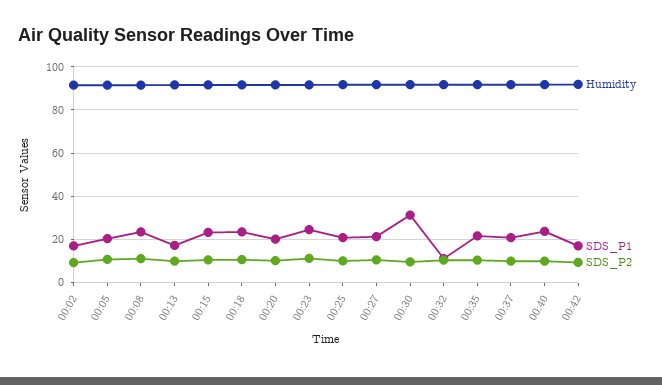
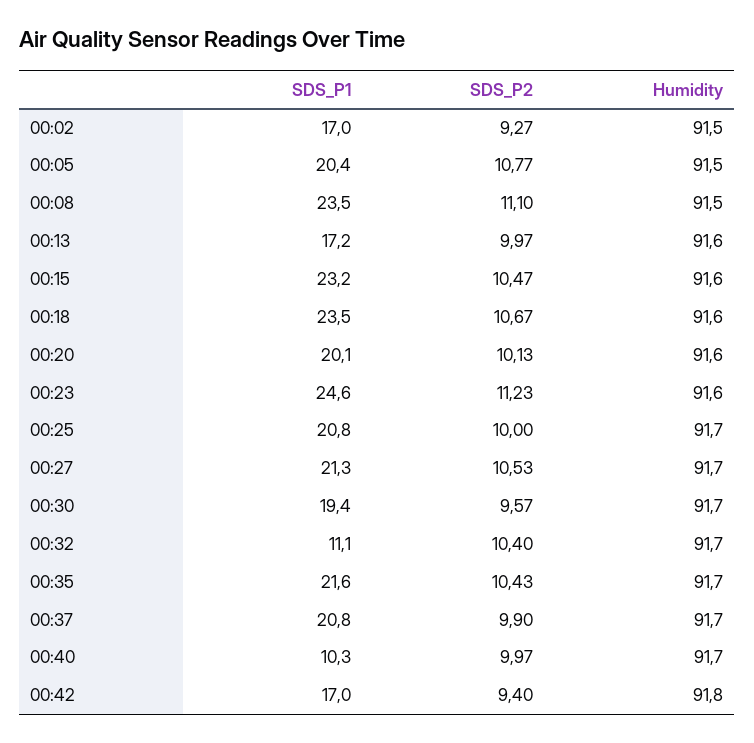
  {
    "Humidity": {
      "00:02": 91.5,
      "00:05": 91.5,
      "00:08": 91.5,
      "00:13": 91.6,
      "00:15": 91.6,
      "00:18": 91.6,
      "00:20": 91.6,
      "00:23": 91.6,
      "00:25": 91.7,
      "00:27": 91.7,
      "00:30": 91.7,
      "00:32": 91.7,
      "00:35": 91.7,
      "00:37": 91.7,
      "00:40": 91.7,
      "00:42": 91.8
    },
    "SDS_P1": {
      "00:02": 17,
      "00:05": 20.4,
      "00:08": 23.5,
      "00:13": 17.2,
      "00:15": 23.2,
      "00:18": 23.5,
      "00:20": 20.1,
      "00:23": 24.6,
      "00:25": 20.8,
      "00:27": 21.3,
-     "00:30": 30,
+     "00:30": 19.4,
      "00:32": 11.1,
      "00:35": 21.6,
      "00:37": 20.8,
-     "00:40": 25,
+     "00:40": 10.3,
      "00:42": 17
    },
    "SDS_P2": {
      "00:02": 9.27,
      "00:05": 10.77,
      "00:08": 11.1,
      "00:13": 9.97,
      "00:15": 10.47,
      "00:18": 10.67,
      "00:20": 10.13,
      "00:23": 11.23,
      "00:25": 10,
      "00:27": 10.53,
      "00:30": 9.57,
      "00:32": 10.4,
      "00:35": 10.43,
      "00:37": 9.9,
      "00:40": 9.97,
      "00:42": 9.4
    }
  }

